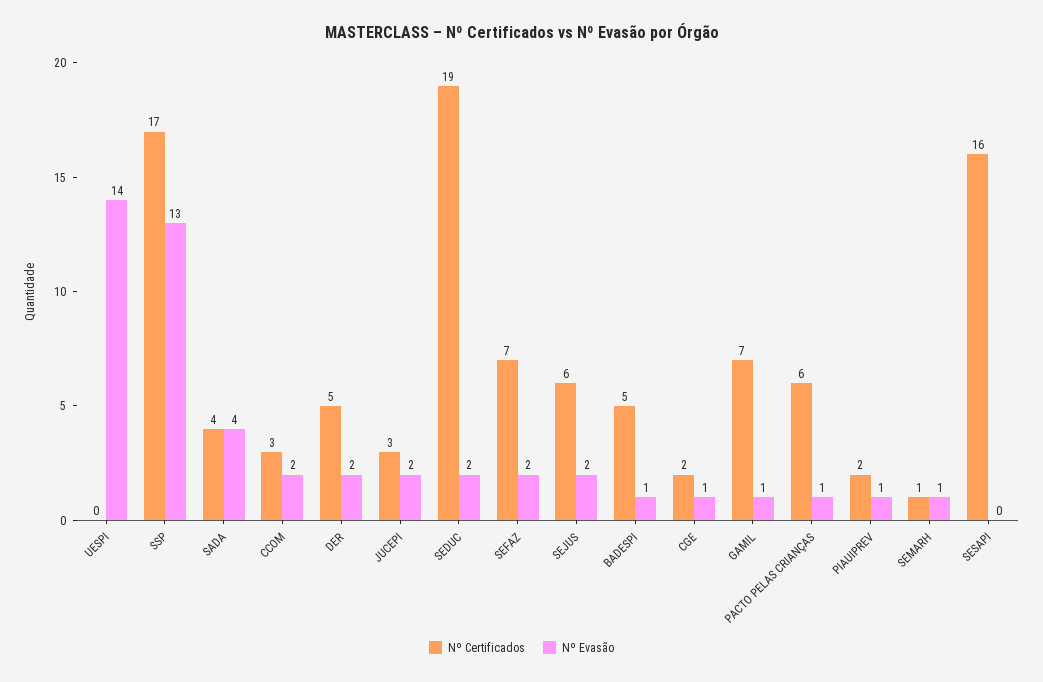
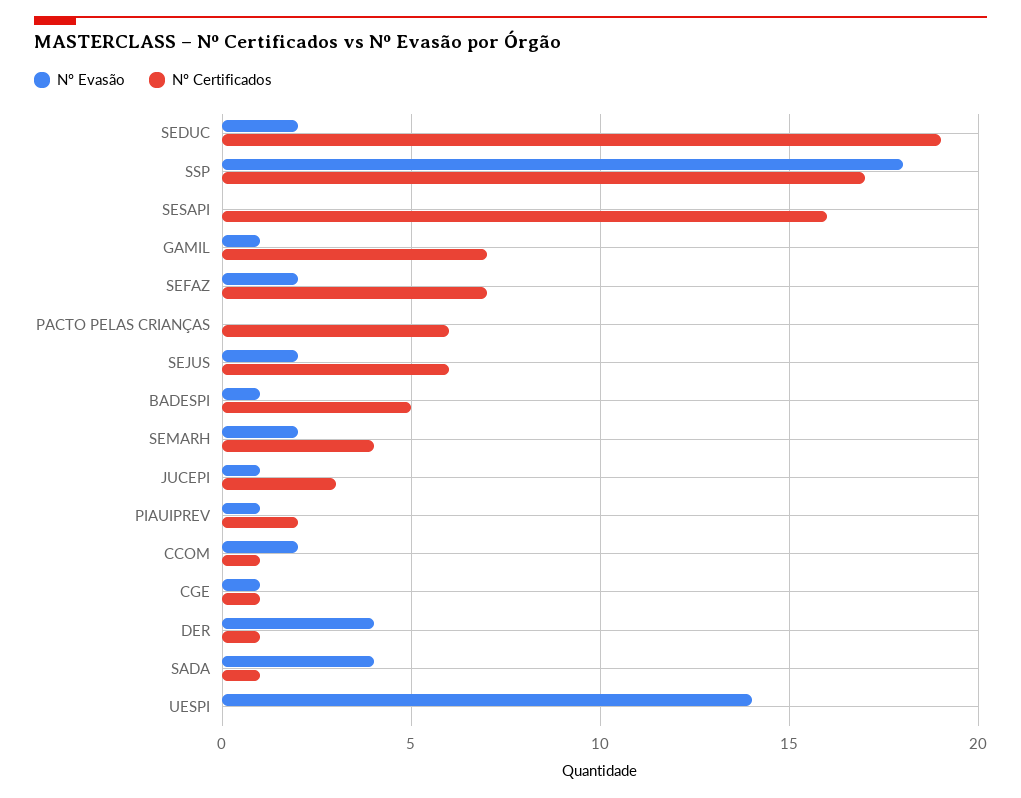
  {
    "Nº Certificados": {
      "UESPI": 0,
      "SSP": 17,
-     "SADA": 4,
+     "SADA": 1,
-     "CCOM": 3,
+     "CCOM": 1,
-     "DER": 5,
+     "DER": 1,
      "JUCEPI": 3,
      "SEDUC": 19,
      "SEFAZ": 7,
      "SEJUS": 6,
      "BADESPI": 5,
-     "CGE": 2,
+     "CGE": 1,
      "GAMIL": 7,
      "PACTO PELAS CRIANÇAS": 6,
      "PIAUIPREV": 2,
-     "SEMARH": 1,
+     "SEMARH": 4,
      "SESAPI": 16
    },
    "Nº Evasão": {
      "UESPI": 14,
-     "SSP": 13,
+     "SSP": 18,
      "SADA": 4,
      "CCOM": 2,
-     "DER": 2,
+     "DER": 4,
-     "JUCEPI": 2,
+     "JUCEPI": 1,
      "SEDUC": 2,
      "SEFAZ": 2,
      "SEJUS": 2,
      "BADESPI": 1,
      "CGE": 1,
      "GAMIL": 1,
-     "PACTO PELAS CRIANÇAS": 1,
+     "PACTO PELAS CRIANÇAS": 0,
      "PIAUIPREV": 1,
-     "SEMARH": 1,
+     "SEMARH": 2,
      "SESAPI": 0
    }
  }

